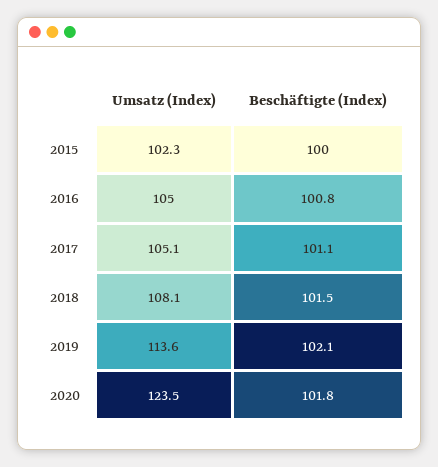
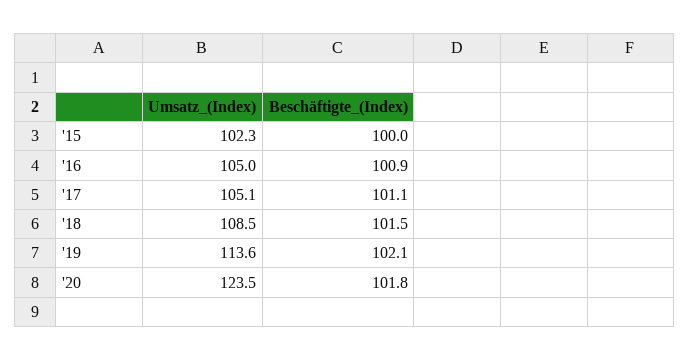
  {
    "Umsatz (Index)": {
      "2015": 102.3,
      "2016": 105,
      "2017": 105.1,
-     "2018": 108.1,
+     "2018": 108.5,
      "2019": 113.6,
      "2020": 123.5
    },
    "Beschäftigte (Index)": {
      "2015": 100,
-     "2016": 100.8,
+     "2016": 100.9,
      "2017": 101.1,
      "2018": 101.5,
      "2019": 102.1,
      "2020": 101.8
    }
  }

